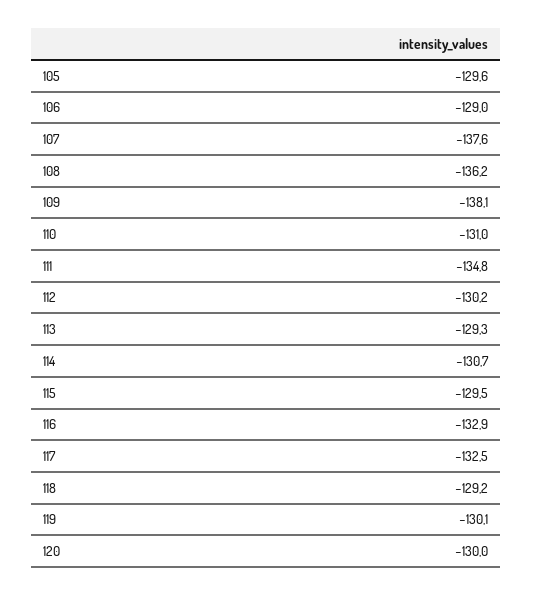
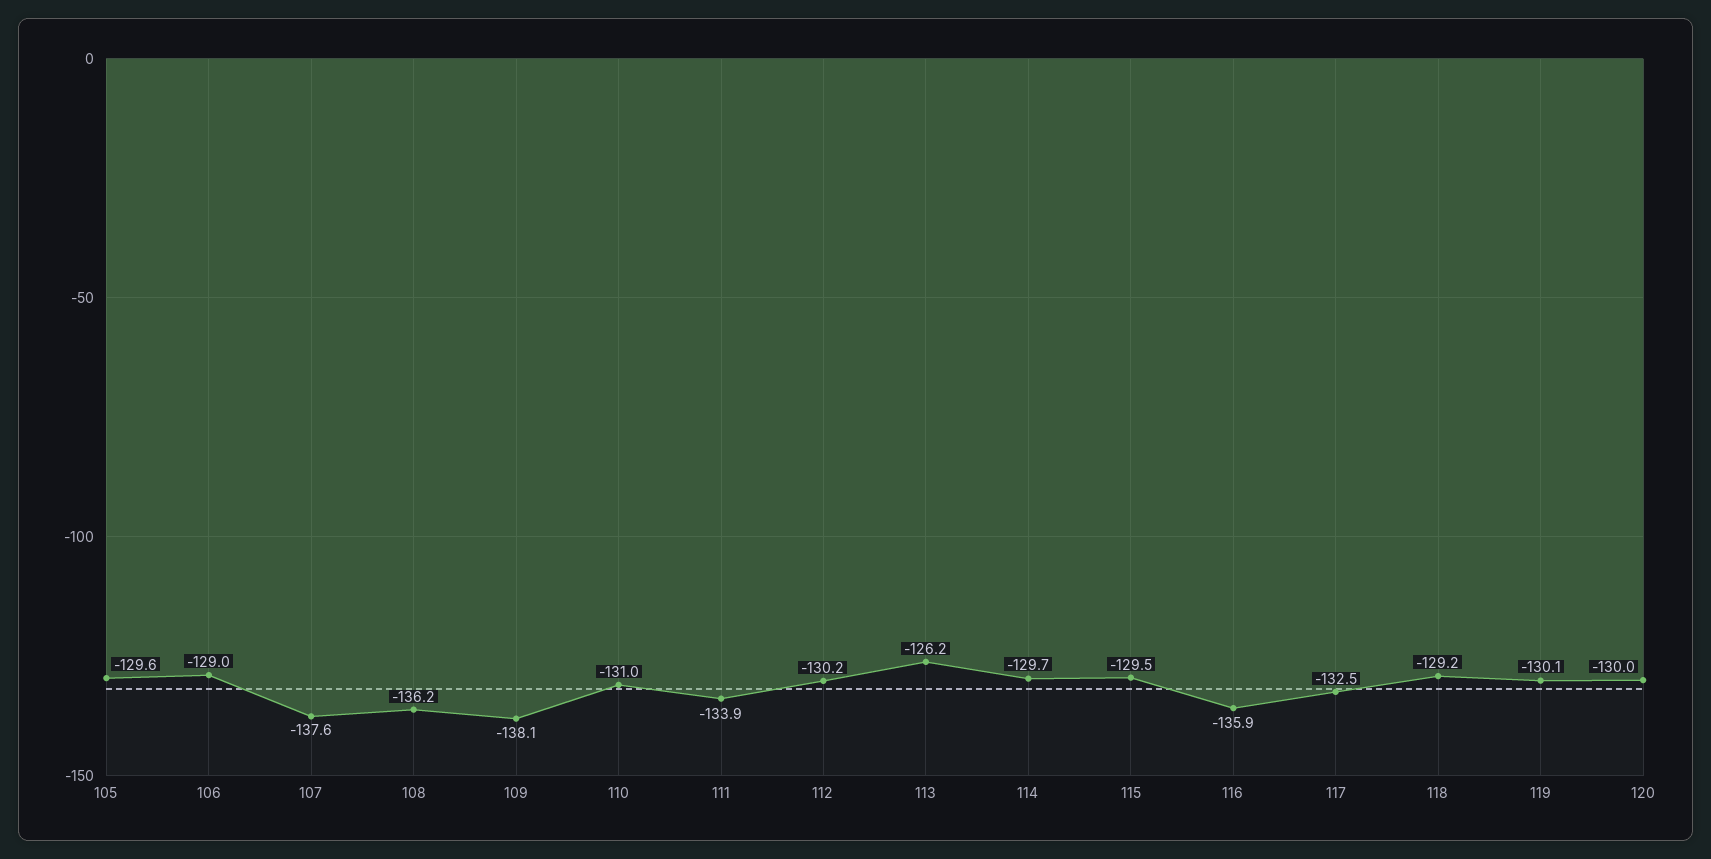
  {
    "105": -129.6,
    "106": -129,
    "107": -137.6,
    "108": -136.2,
    "109": -138.1,
    "110": -131,
-   "111": -134.8,
+   "111": -133.9,
    "112": -130.2,
-   "113": -129.3,
+   "113": -126.2,
-   "114": -130.7,
+   "114": -129.7,
    "115": -129.5,
-   "116": -132.9,
+   "116": -135.9,
    "117": -132.5,
    "118": -129.2,
    "119": -130.1,
    "120": -130
  }

